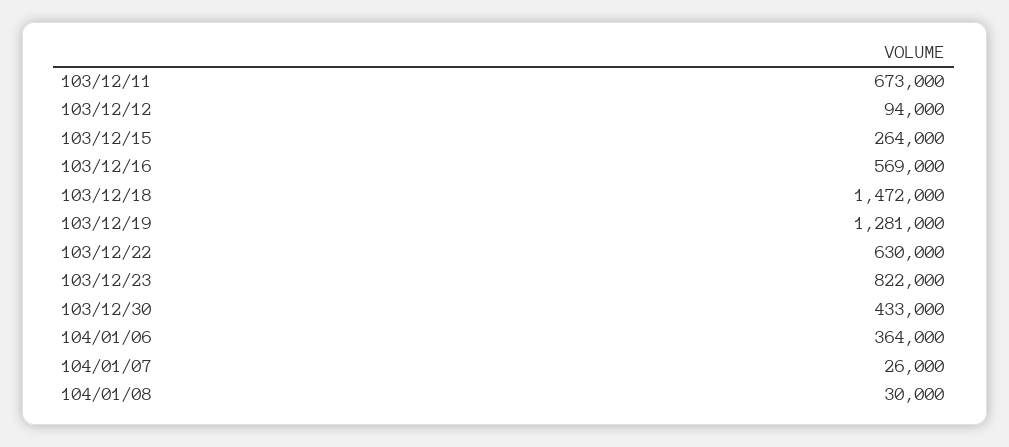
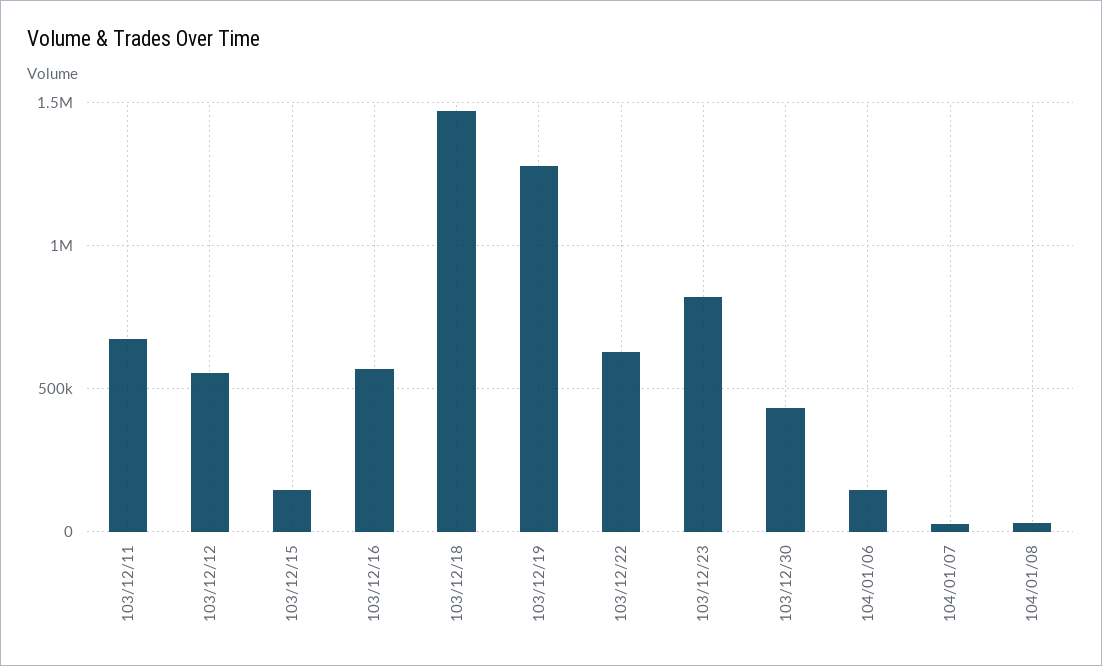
  {
    "103/12/11": 673000,
-   "103/12/12": 94000,
+   "103/12/12": 550000,
-   "103/12/15": 264000,
+   "103/12/15": 150000,
    "103/12/16": 569000,
    "103/12/18": 1472000,
    "103/12/19": 1281000,
    "103/12/22": 630000,
    "103/12/23": 822000,
    "103/12/30": 433000,
-   "104/01/06": 364000,
+   "104/01/06": 150000,
    "104/01/07": 26000,
    "104/01/08": 30000
  }

